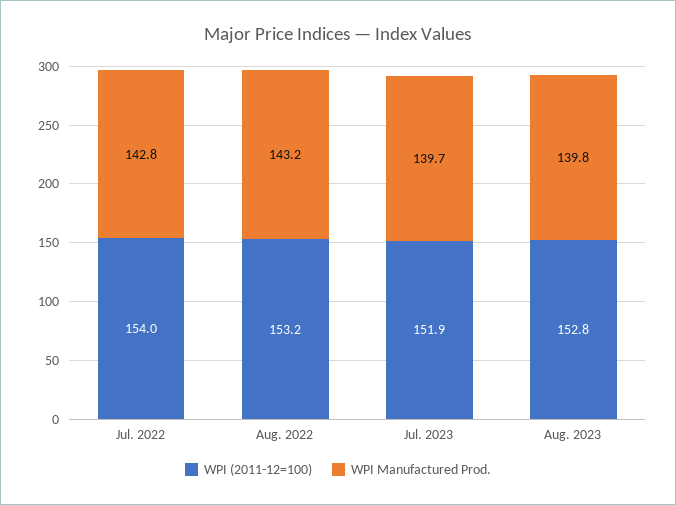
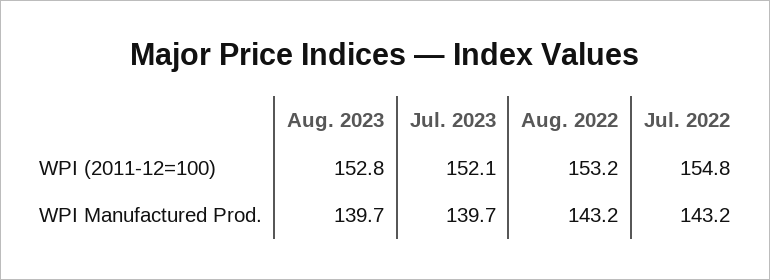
  {
    "WPI (2011-12=100)": {
-     "Jul. 2022": 154,
+     "Jul. 2022": 154.8,
      "Aug. 2022": 153.2,
-     "Jul. 2023": 151.9,
+     "Jul. 2023": 152.1,
      "Aug. 2023": 152.8
    },
    "WPI Manufactured Prod.": {
-     "Jul. 2022": 142.8,
+     "Jul. 2022": 143.2,
      "Aug. 2022": 143.2,
      "Jul. 2023": 139.7,
-     "Aug. 2023": 139.8
+     "Aug. 2023": 139.7
    }
  }

